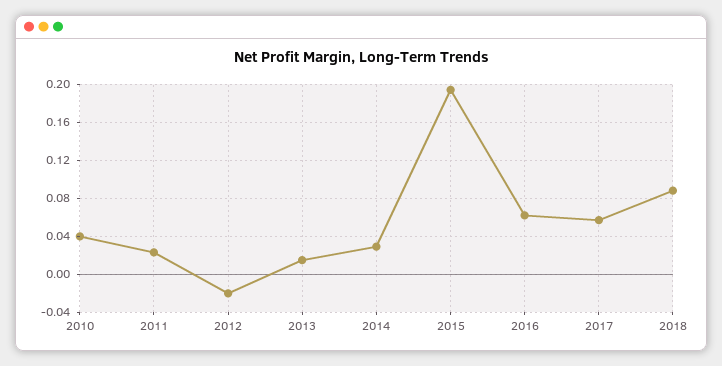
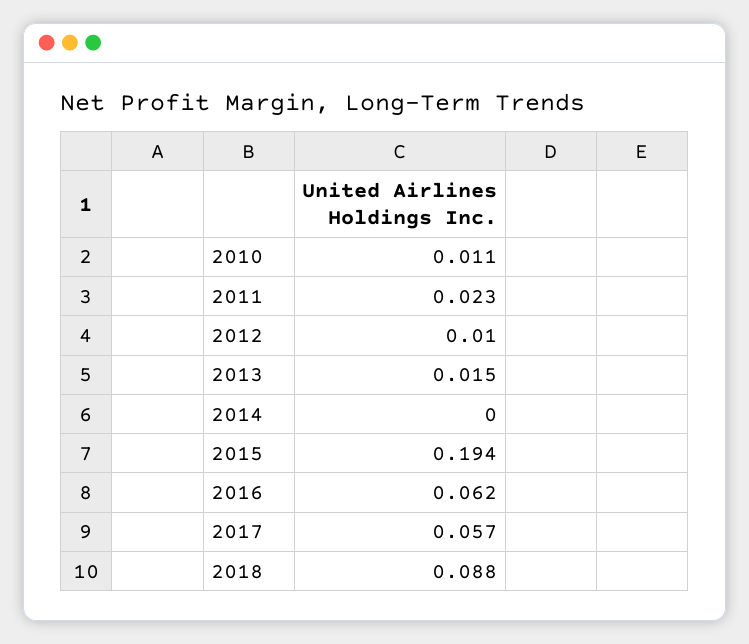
  {
-   "2010": 0.04,
+   "2010": 0.011,
    "2011": 0.023,
-   "2012": -0.02,
+   "2012": 0.01,
    "2013": 0.015,
-   "2014": 0.03,
+   "2014": 0,
    "2015": 0.194,
    "2016": 0.062,
    "2017": 0.057,
    "2018": 0.088
  }

